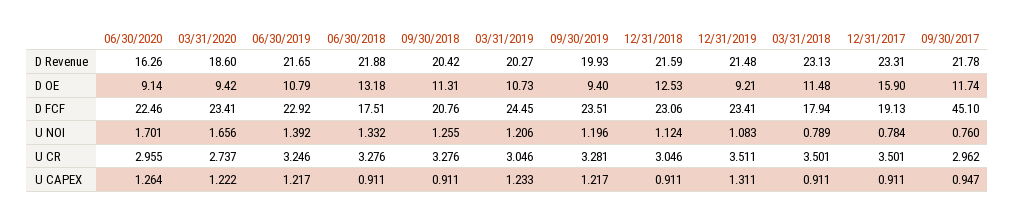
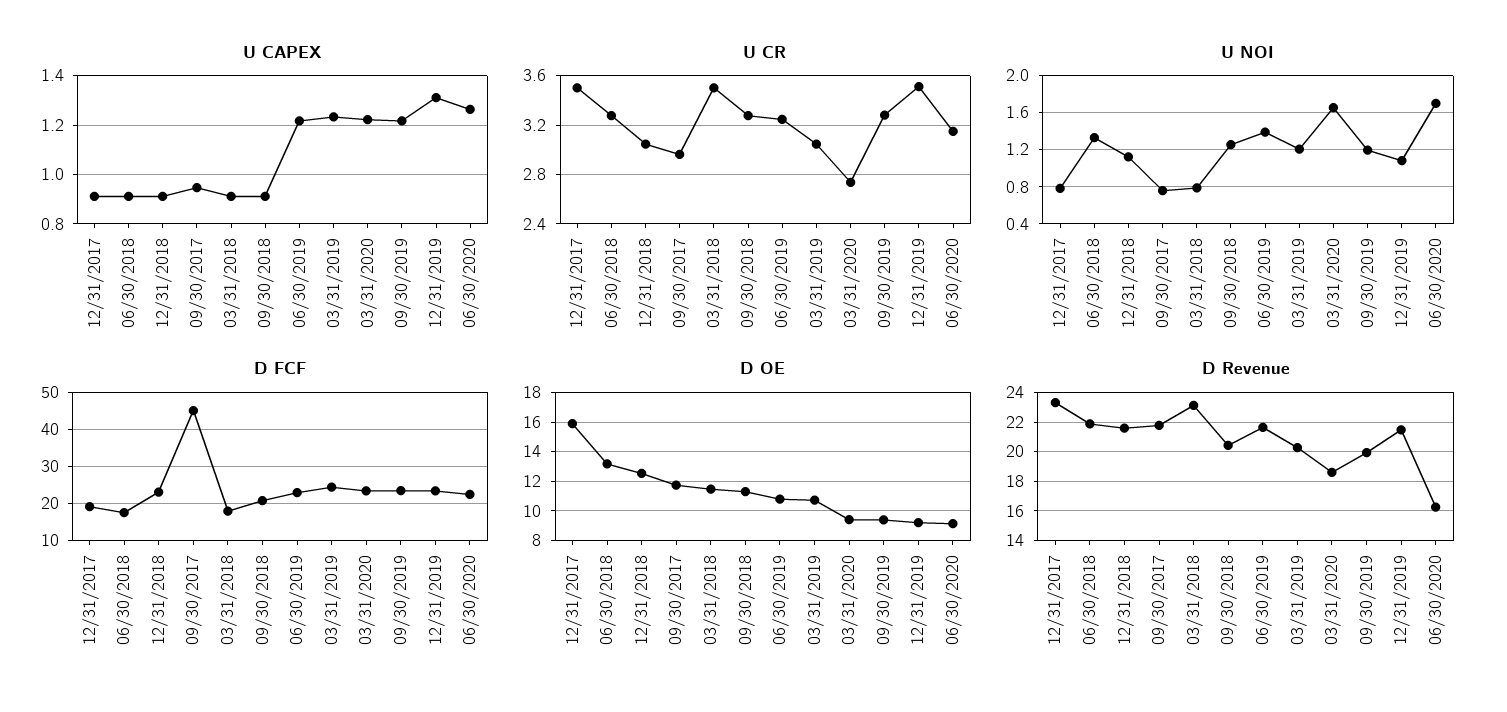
  {
    "D Revenue": {
      "06/30/2020": 16.26,
      "03/31/2020": 18.6,
      "06/30/2019": 21.65,
      "06/30/2018": 21.88,
      "09/30/2018": 20.42,
      "03/31/2019": 20.27,
      "09/30/2019": 19.93,
      "12/31/2018": 21.59,
      "12/31/2019": 21.48,
      "03/31/2018": 23.13,
      "12/31/2017": 23.31,
      "09/30/2017": 21.78
    },
    "D OE": {
      "06/30/2020": 9.14,
      "03/31/2020": 9.42,
      "06/30/2019": 10.79,
      "06/30/2018": 13.18,
      "09/30/2018": 11.31,
      "03/31/2019": 10.73,
      "09/30/2019": 9.4,
      "12/31/2018": 12.53,
      "12/31/2019": 9.21,
      "03/31/2018": 11.48,
      "12/31/2017": 15.9,
      "09/30/2017": 11.74
    },
    "D FCF": {
      "06/30/2020": 22.46,
      "03/31/2020": 23.41,
      "06/30/2019": 22.92,
      "06/30/2018": 17.51,
      "09/30/2018": 20.76,
      "03/31/2019": 24.45,
      "09/30/2019": 23.51,
      "12/31/2018": 23.06,
      "12/31/2019": 23.41,
      "03/31/2018": 17.94,
      "12/31/2017": 19.13,
      "09/30/2017": 45.1
    },
    "U NOI": {
      "06/30/2020": 1.701,
      "03/31/2020": 1.656,
      "06/30/2019": 1.392,
      "06/30/2018": 1.332,
      "09/30/2018": 1.255,
      "03/31/2019": 1.206,
      "09/30/2019": 1.196,
      "12/31/2018": 1.124,
      "12/31/2019": 1.083,
      "03/31/2018": 0.789,
      "12/31/2017": 0.784,
      "09/30/2017": 0.76
    },
    "U CR": {
-     "06/30/2020": 2.955,
+     "06/30/2020": 3.15,
      "03/31/2020": 2.737,
      "06/30/2019": 3.246,
      "06/30/2018": 3.276,
      "09/30/2018": 3.276,
      "03/31/2019": 3.046,
      "09/30/2019": 3.281,
      "12/31/2018": 3.046,
      "12/31/2019": 3.511,
      "03/31/2018": 3.501,
      "12/31/2017": 3.501,
      "09/30/2017": 2.962
    },
    "U CAPEX": {
      "06/30/2020": 1.264,
      "03/31/2020": 1.222,
      "06/30/2019": 1.217,
      "06/30/2018": 0.911,
      "09/30/2018": 0.911,
      "03/31/2019": 1.233,
      "09/30/2019": 1.217,
      "12/31/2018": 0.911,
      "12/31/2019": 1.311,
      "03/31/2018": 0.911,
      "12/31/2017": 0.911,
      "09/30/2017": 0.947
    }
  }

